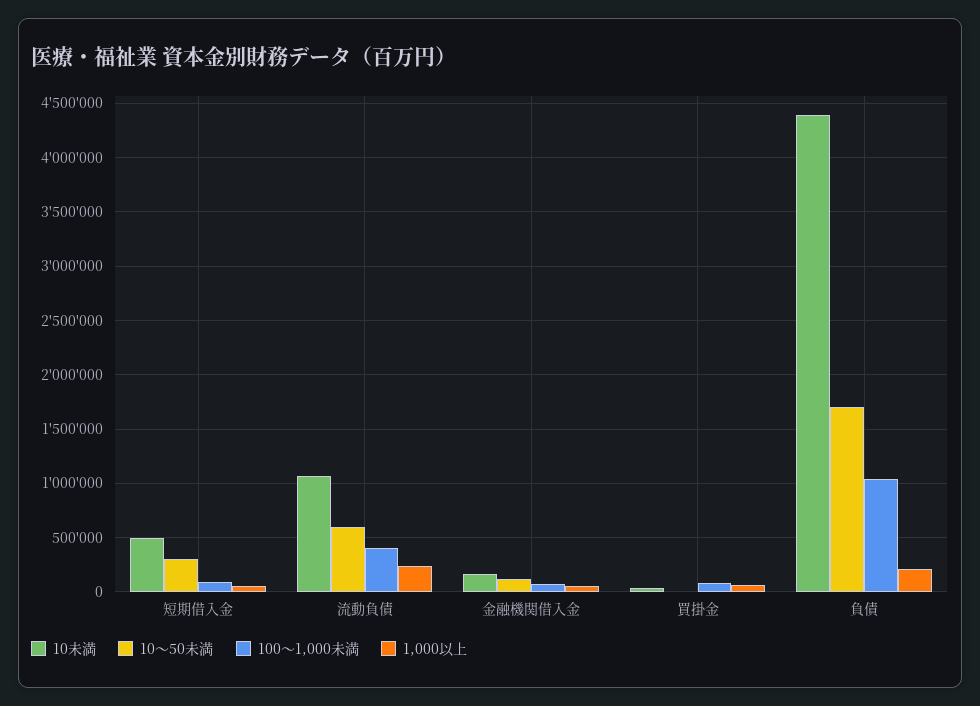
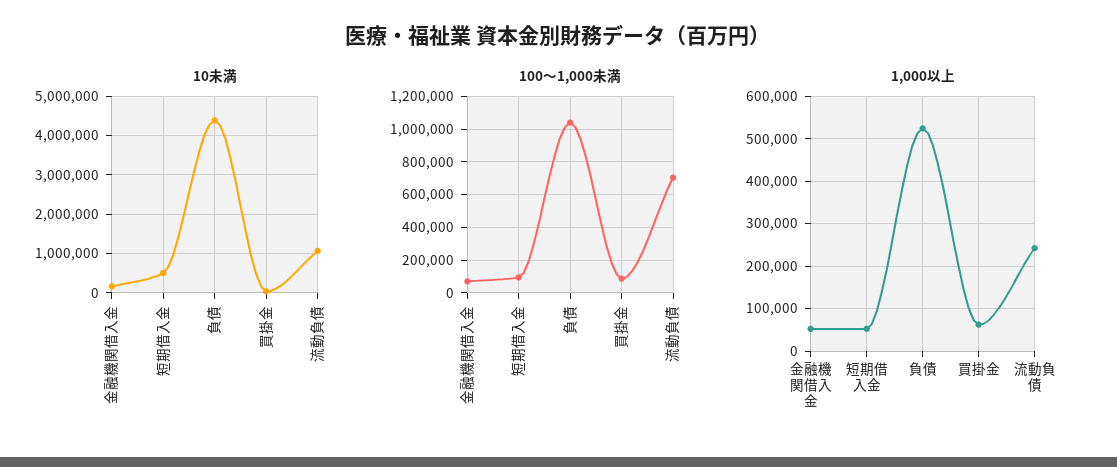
  {
    "10未満": {
      "短期借入金": 500000,
      "流動負債": 1100000,
      "金融機関借入金": 200000,
      "買掛金": 0,
      "負債": 4400000
    },
-   "10～50未満": {
-     "短期借入金": 300000,
-     "流動負債": 600000,
-     "金融機関借入金": 100000,
-     "買掛金": 0,
-     "負債": 1700000
-   },
    "100～1,000未満": {
      "短期借入金": 100000,
-     "流動負債": 400000,
+     "流動負債": 700000,
      "金融機関借入金": 50000,
      "買掛金": 100000,
      "負債": 1050000
    },
    "1,000以上": {
      "短期借入金": 60000,
      "流動負債": 240000,
      "金融機関借入金": 60000,
      "買掛金": 60000,
-     "負債": 200000
+     "負債": 520000
    }
  }

